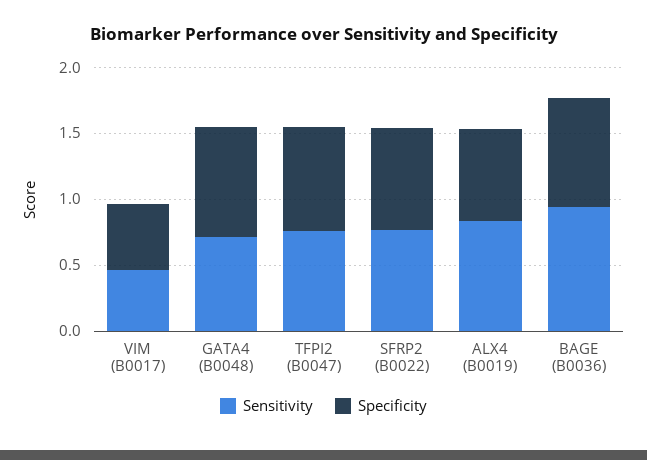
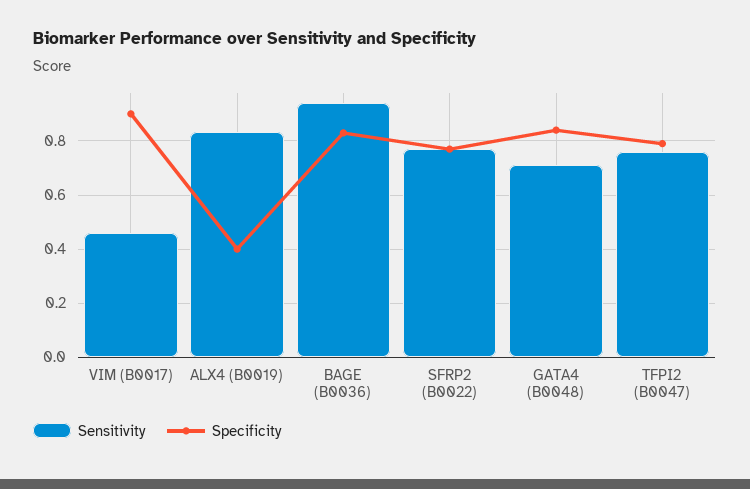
  {
    "Sensitivity": {
      "VIM (B0017)": 0.45,
      "GATA4 (B0048)": 0.7,
      "TFPI2 (B0047)": 0.75,
      "SFRP2 (B0022)": 0.775,
      "ALX4 (B0019)": 0.825,
      "BAGE (B0036)": 0.95
    },
    "Specificity": {
-     "VIM (B0017)": 0.5,
+     "VIM (B0017)": 0.9,
      "GATA4 (B0048)": 0.85,
      "TFPI2 (B0047)": 0.8,
      "SFRP2 (B0022)": 0.775,
-     "ALX4 (B0019)": 0.7,
+     "ALX4 (B0019)": 0.4,
      "BAGE (B0036)": 0.825
    }
  }

